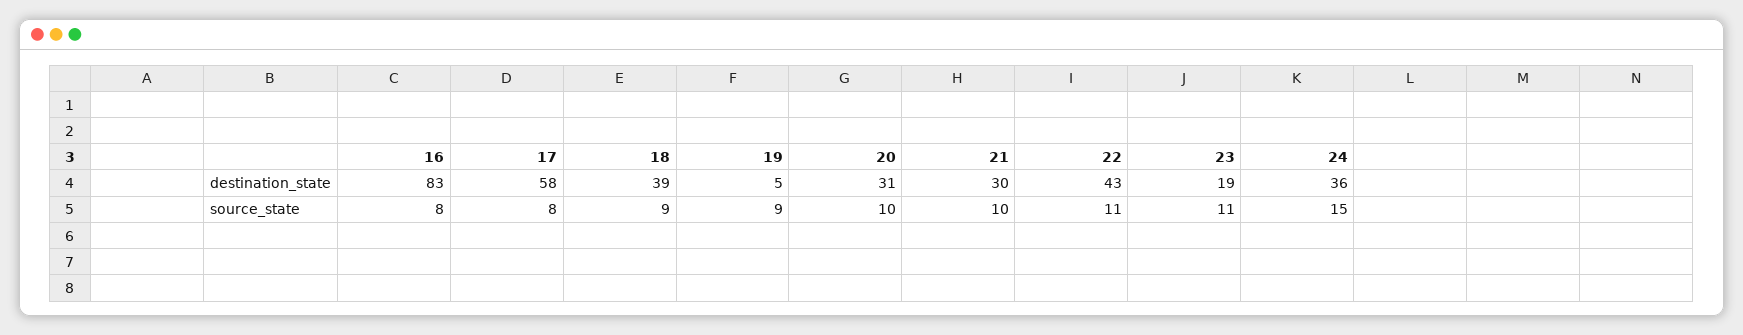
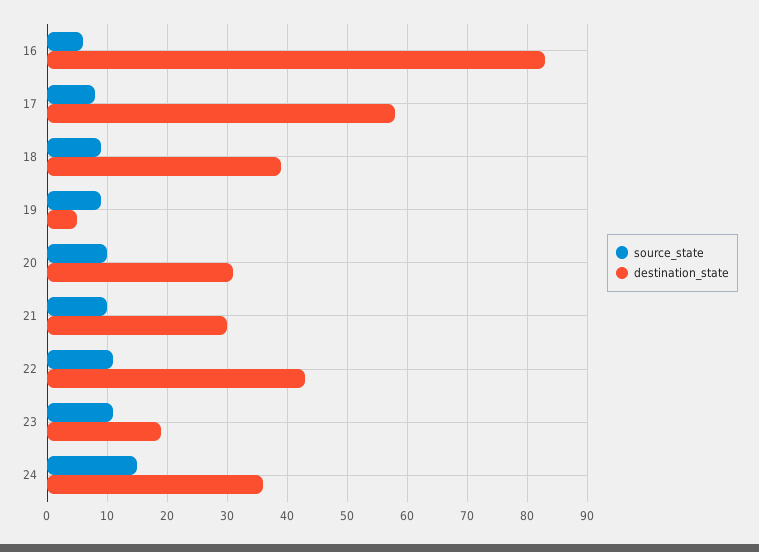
  {
    "destination_state": {
      "16": 83,
      "17": 58,
      "18": 39,
      "19": 5,
      "20": 31,
      "21": 30,
      "22": 43,
      "23": 19,
      "24": 36
    },
    "source_state": {
-     "16": 8,
+     "16": 6,
      "17": 8,
      "18": 9,
      "19": 9,
      "20": 10,
      "21": 10,
      "22": 11,
      "23": 11,
      "24": 15
    }
  }

